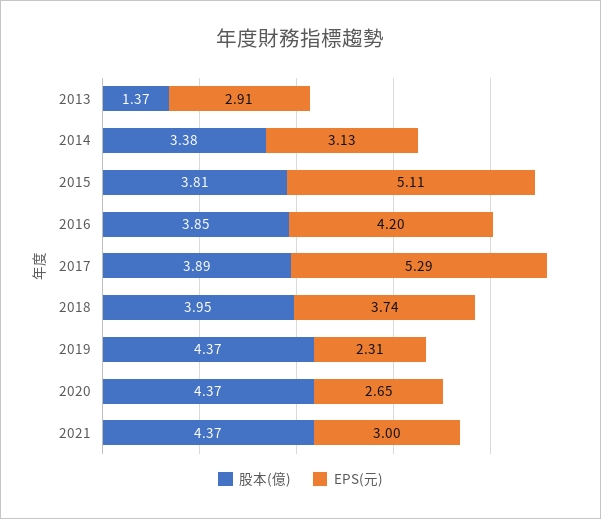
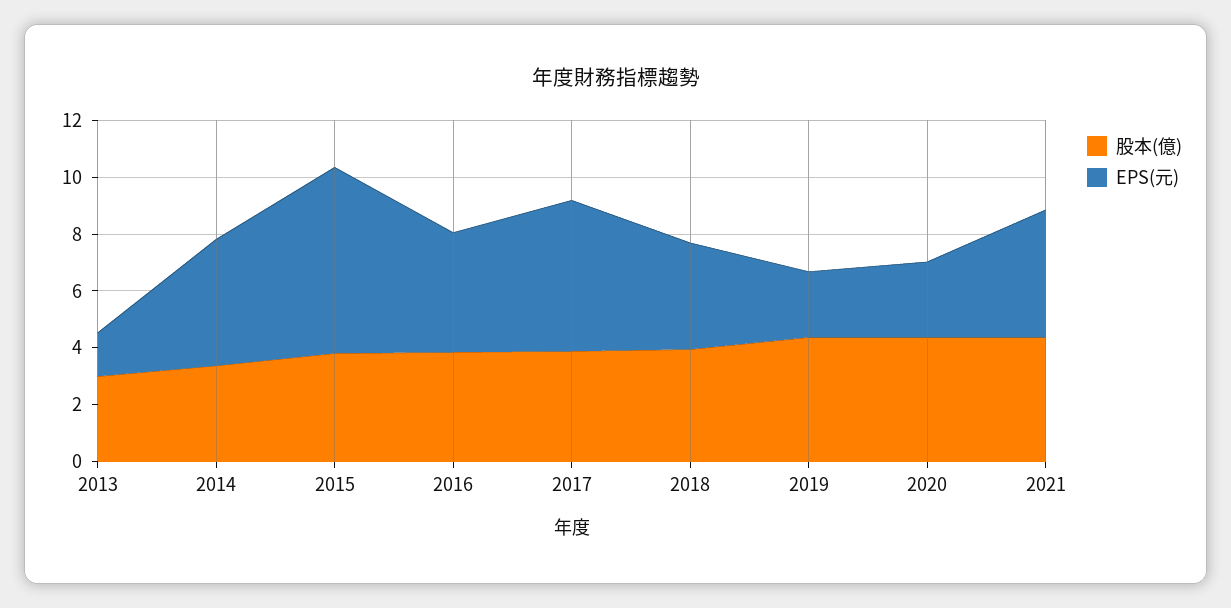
  {
    "股本(億)": {
-     "2013": 1.37,
+     "2013": 3,
      "2014": 3.38,
      "2015": 3.81,
      "2016": 3.85,
      "2017": 3.89,
      "2018": 3.95,
      "2019": 4.37,
      "2020": 4.37,
      "2021": 4.37
    },
    "EPS(元)": {
-     "2013": 2.91,
+     "2013": 1.5,
-     "2014": 3.13,
+     "2014": 4.5,
-     "2015": 5.11,
+     "2015": 6.5,
      "2016": 4.2,
      "2017": 5.29,
      "2018": 3.74,
      "2019": 2.31,
      "2020": 2.65,
-     "2021": 3
+     "2021": 4.5
    }
  }

